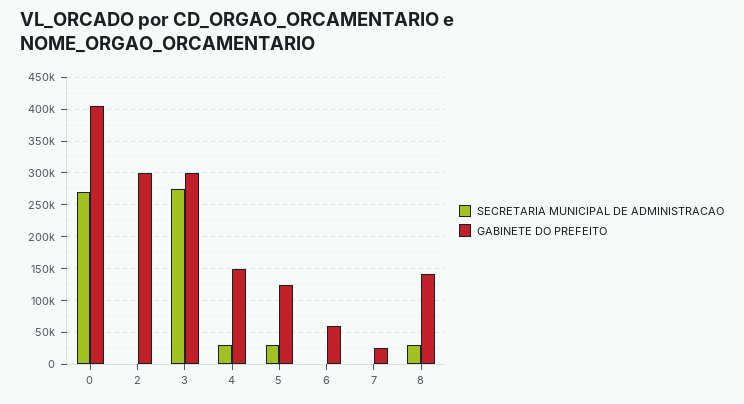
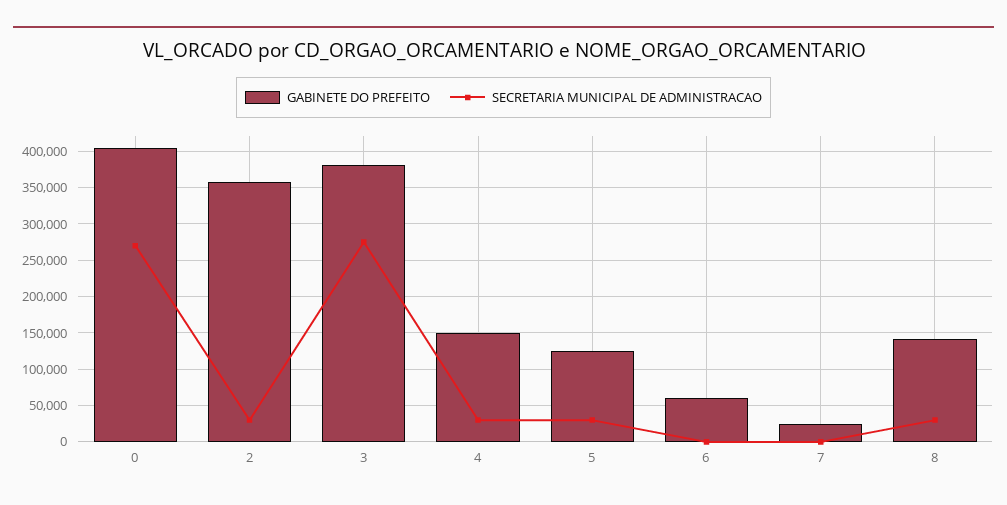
  {
    "SECRETARIA MUNICIPAL DE ADMINISTRACAO": {
      "0": 270000,
-     "2": 0,
+     "2": 30000,
      "3": 280000,
      "4": 30000,
      "5": 30000,
      "6": 0,
      "7": 0,
      "8": 30000
    },
    "GABINETE DO PREFEITO": {
      "0": 400000,
-     "2": 300000,
+     "2": 360000,
-     "3": 300000,
+     "3": 380000,
      "4": 150000,
      "5": 130000,
      "6": 60000,
      "7": 30000,
      "8": 140000
    }
  }

